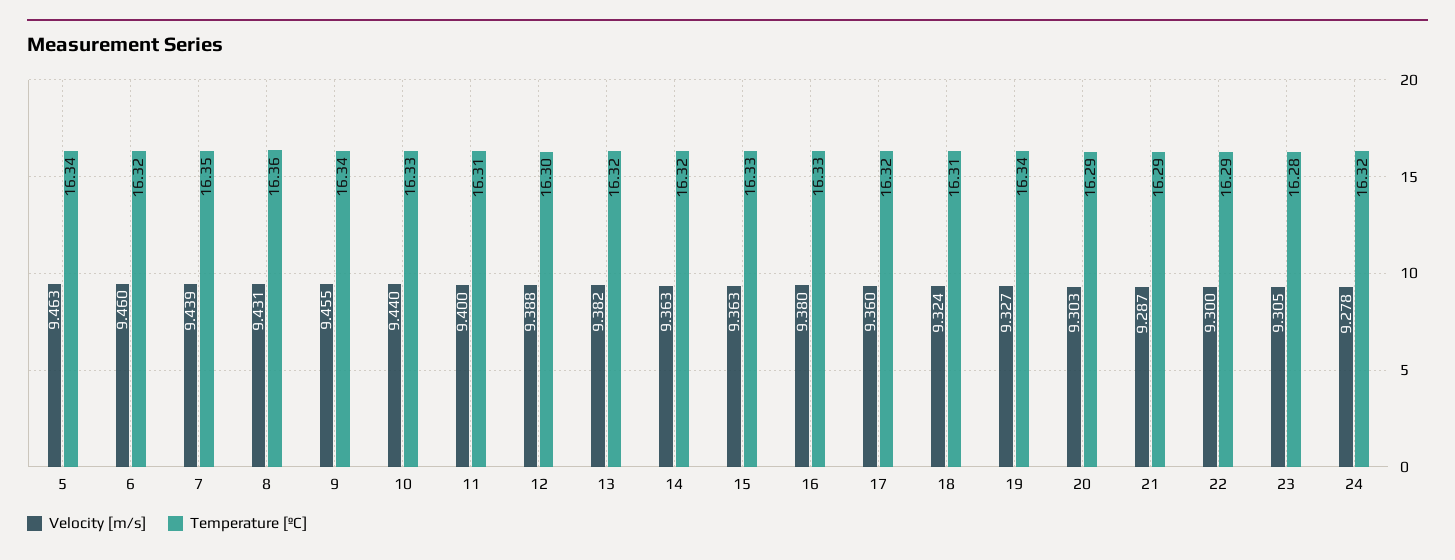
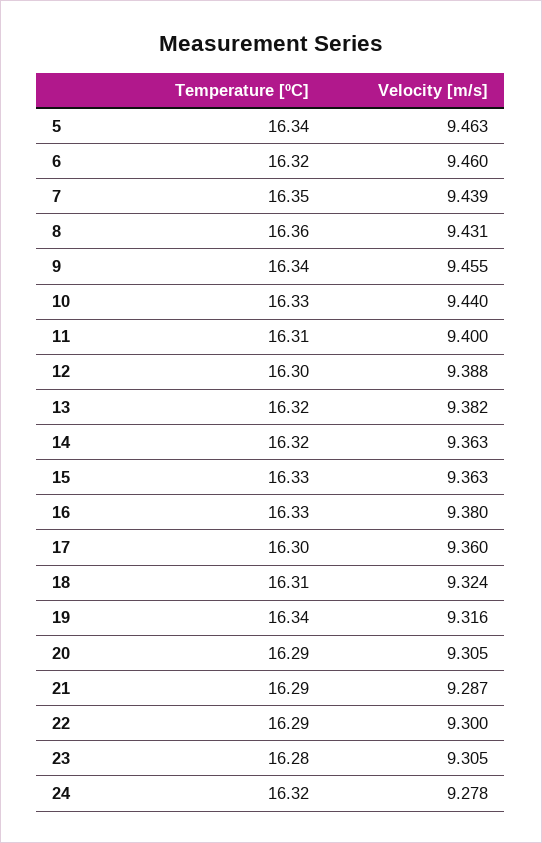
  {
    "Velocity [m/s]": {
      "5": 9.463,
      "6": 9.46,
      "7": 9.439,
      "8": 9.431,
      "9": 9.455,
      "10": 9.44,
      "11": 9.4,
      "12": 9.388,
      "13": 9.382,
      "14": 9.363,
      "15": 9.363,
      "16": 9.38,
      "17": 9.36,
      "18": 9.324,
-     "19": 9.327,
+     "19": 9.316,
-     "20": 9.303,
+     "20": 9.305,
      "21": 9.287,
      "22": 9.3,
      "23": 9.305,
      "24": 9.278
    },
    "Temperature [ºC]": {
      "5": 16.34,
      "6": 16.32,
      "7": 16.35,
      "8": 16.36,
      "9": 16.34,
      "10": 16.33,
      "11": 16.31,
      "12": 16.3,
      "13": 16.32,
      "14": 16.32,
      "15": 16.33,
      "16": 16.33,
-     "17": 16.32,
+     "17": 16.3,
      "18": 16.31,
      "19": 16.34,
      "20": 16.29,
      "21": 16.29,
      "22": 16.29,
      "23": 16.28,
      "24": 16.32
    }
  }

